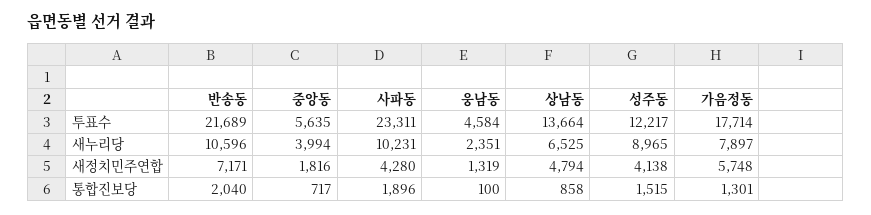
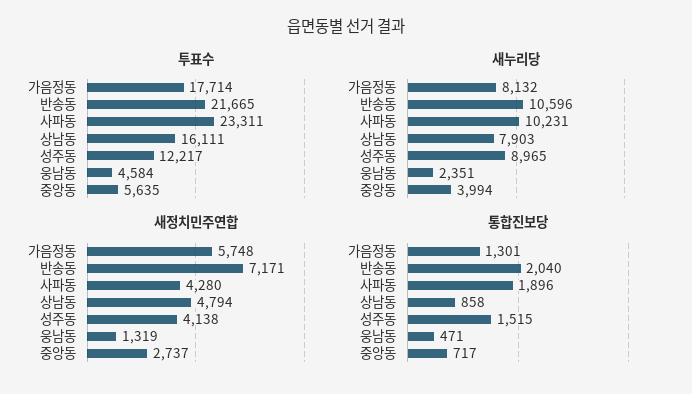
  {
    "투표수": {
-     "반송동": 21689,
+     "반송동": 21665,
      "중앙동": 5635,
      "사파동": 23311,
      "웅남동": 4584,
-     "상남동": 13664,
+     "상남동": 16111,
      "성주동": 12217,
      "가음정동": 17714
    },
    "새누리당": {
      "반송동": 10596,
      "중앙동": 3994,
      "사파동": 10231,
      "웅남동": 2351,
-     "상남동": 6525,
+     "상남동": 7903,
      "성주동": 8965,
-     "가음정동": 7897
+     "가음정동": 8132
    },
    "새정치민주연합": {
      "반송동": 7171,
-     "중앙동": 1816,
+     "중앙동": 2737,
      "사파동": 4280,
      "웅남동": 1319,
      "상남동": 4794,
      "성주동": 4138,
      "가음정동": 5748
    },
    "통합진보당": {
      "반송동": 2040,
      "중앙동": 717,
      "사파동": 1896,
-     "웅남동": 100,
+     "웅남동": 471,
      "상남동": 858,
      "성주동": 1515,
      "가음정동": 1301
    }
  }

